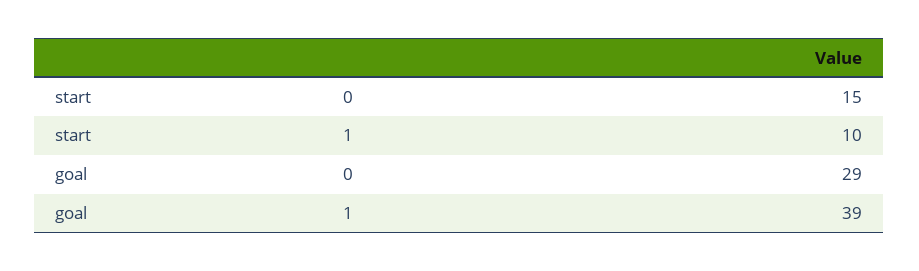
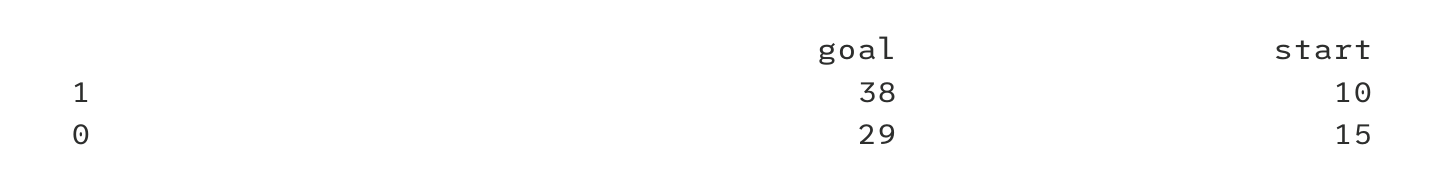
  {
    "start": {
      "0": 15,
      "1": 10
    },
    "goal": {
      "0": 29,
-     "1": 39
+     "1": 38
    }
  }

